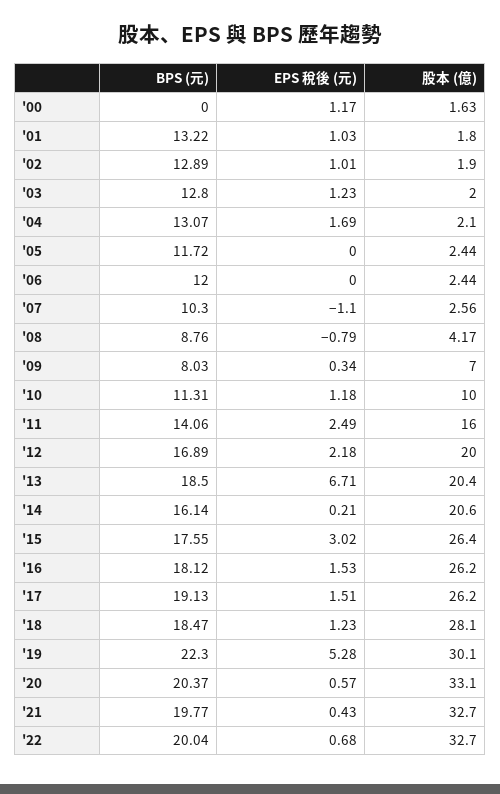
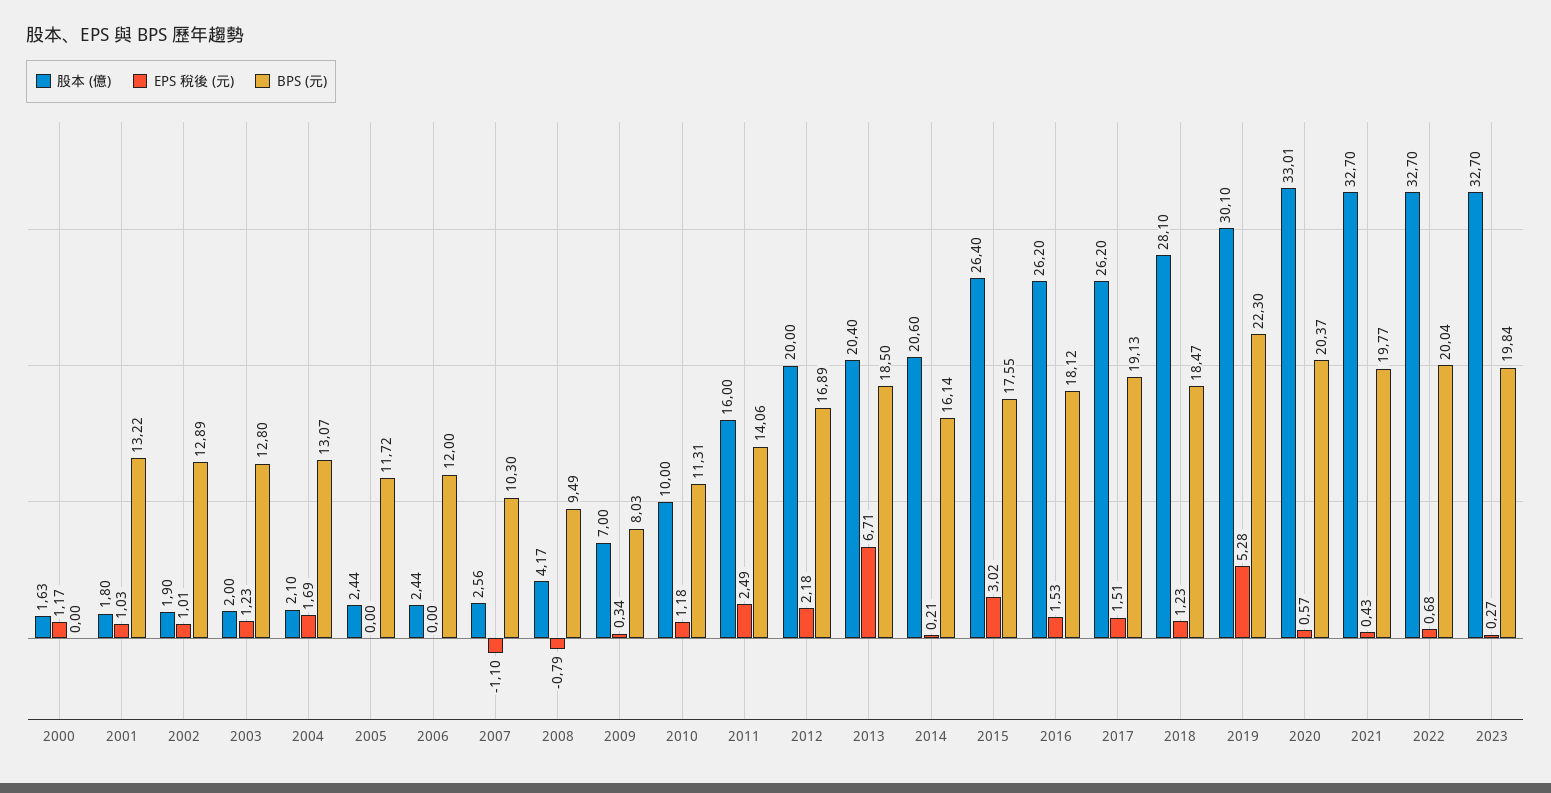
  {
    "BPS (元)": {
      "'00": 0,
      "'01": 13.22,
      "'02": 12.89,
      "'03": 12.8,
      "'04": 13.07,
      "'05": 11.72,
      "'06": 12,
      "'07": 10.3,
-     "'08": 8.76,
+     "'08": 9.49,
      "'09": 8.03,
      "'10": 11.31,
      "'11": 14.06,
      "'12": 16.89,
      "'13": 18.5,
      "'14": 16.14,
      "'15": 17.55,
      "'16": 18.12,
      "'17": 19.13,
      "'18": 18.47,
      "'19": 22.3,
      "'20": 20.37,
      "'21": 19.77,
-     "'22": 20.04
+     "'22": 20.04,
+     "2023": 19.84
    },
    "EPS 稅後 (元)": {
      "'00": 1.17,
      "'01": 1.03,
      "'02": 1.01,
      "'03": 1.23,
      "'04": 1.69,
      "'05": 0,
      "'06": 0,
      "'07": -1.1,
      "'08": -0.79,
      "'09": 0.34,
      "'10": 1.18,
      "'11": 2.49,
      "'12": 2.18,
      "'13": 6.71,
      "'14": 0.21,
      "'15": 3.02,
      "'16": 1.53,
      "'17": 1.51,
      "'18": 1.23,
      "'19": 5.28,
      "'20": 0.57,
      "'21": 0.43,
-     "'22": 0.68
+     "'22": 0.68,
+     "2023": 0.27
    },
    "股本 (億)": {
      "'00": 1.63,
      "'01": 1.8,
      "'02": 1.9,
      "'03": 2,
      "'04": 2.1,
      "'05": 2.44,
      "'06": 2.44,
      "'07": 2.56,
      "'08": 4.17,
      "'09": 7,
      "'10": 10,
      "'11": 16,
      "'12": 20,
      "'13": 20.4,
      "'14": 20.6,
      "'15": 26.4,
      "'16": 26.2,
      "'17": 26.2,
      "'18": 28.1,
      "'19": 30.1,
-     "'20": 33.1,
+     "'20": 33.01,
      "'21": 32.7,
-     "'22": 32.7
+     "'22": 32.7,
+     "2023": 32.7
    }
  }

